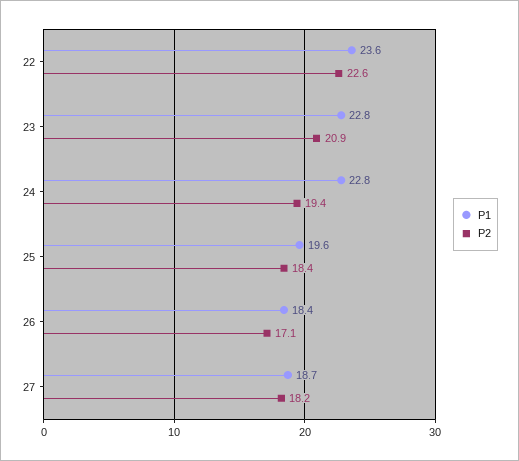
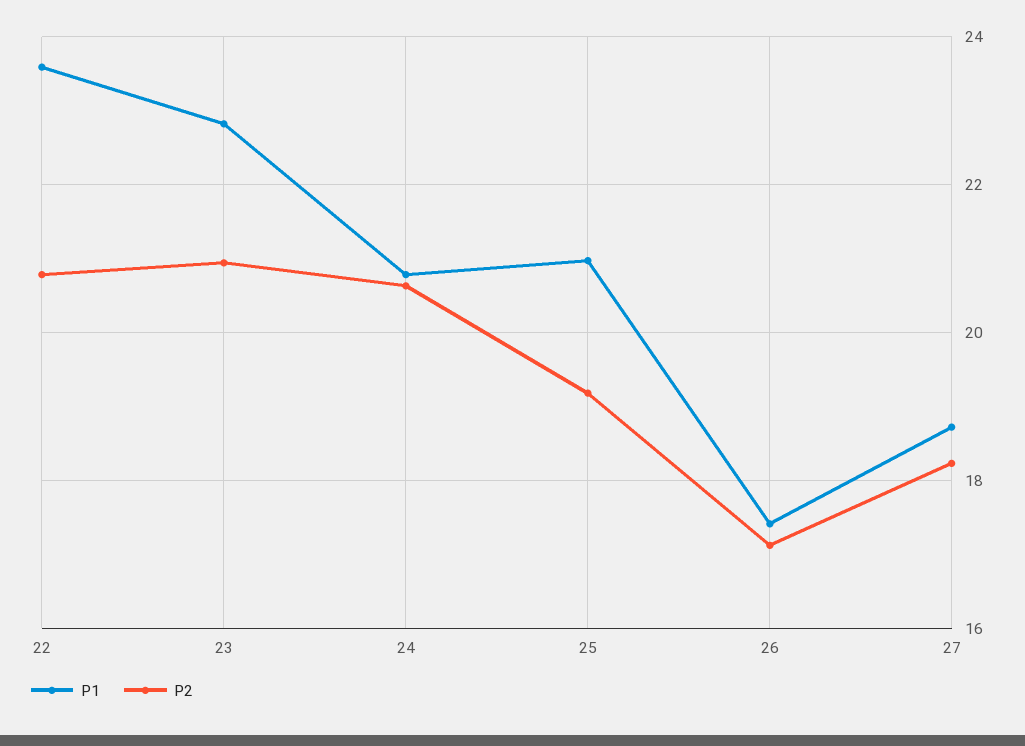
  {
    "P1": {
      "22": 23.6,
      "23": 22.8,
-     "24": 22.8,
+     "24": 20.8,
-     "25": 19.6,
+     "25": 21,
-     "26": 18.4,
+     "26": 17.4,
      "27": 18.7
    },
    "P2": {
-     "22": 22.6,
+     "22": 20.8,
      "23": 20.9,
-     "24": 19.4,
+     "24": 20.6,
-     "25": 18.4,
+     "25": 19.2,
      "26": 17.1,
      "27": 18.2
    }
  }

